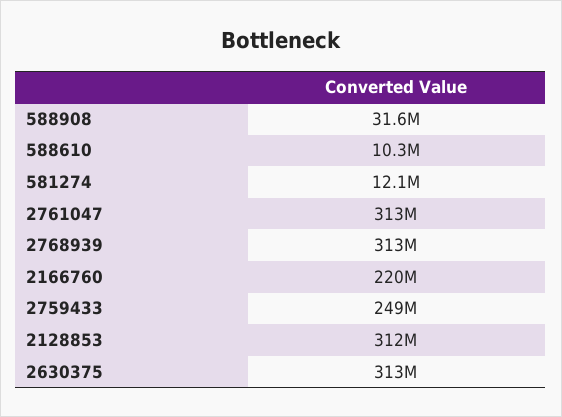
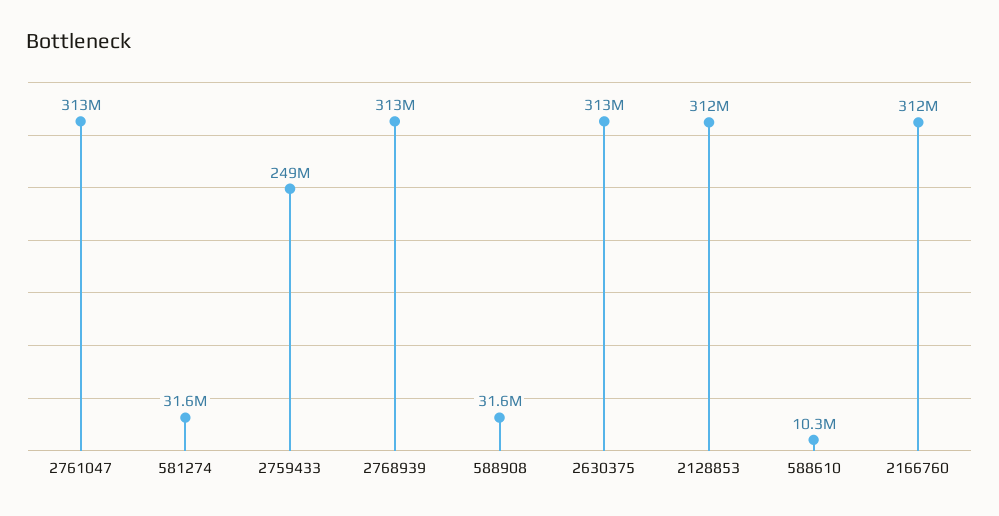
  {
    "588908": 31600000,
    "588610": 10300000,
-   "581274": 12100000,
+   "581274": 31600000,
    "2761047": 313000000,
    "2768939": 313000000,
-   "2166760": 220000000,
+   "2166760": 312000000,
    "2759433": 249000000,
    "2128853": 312000000,
    "2630375": 313000000
  }

